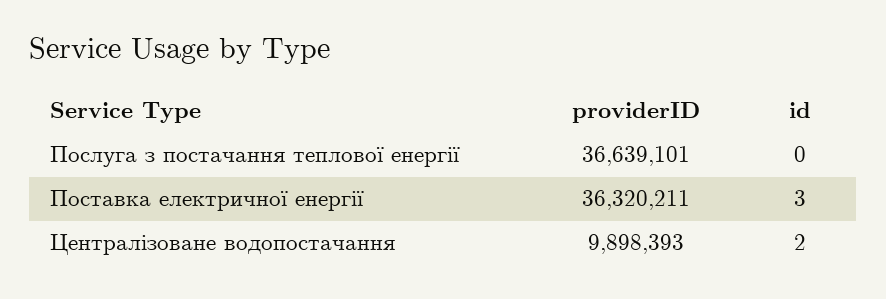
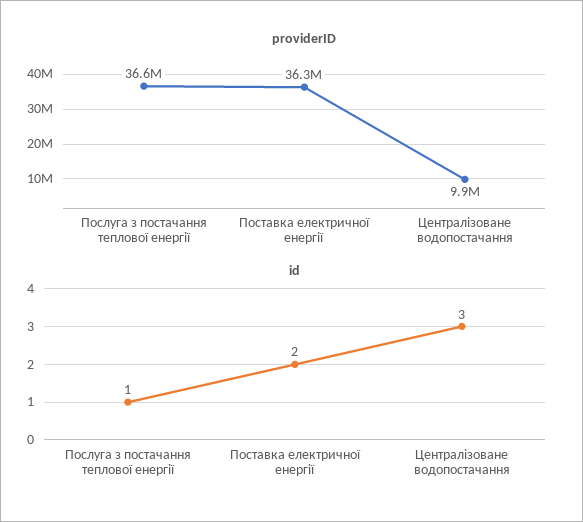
  {
    "providerID": {
      "Послуга з постачання теплової енергії": 36639101,
      "Поставка електричної енергії": 36320211,
      "Централізоване водопостачання": 9898393
    },
    "id": {
-     "Послуга з постачання теплової енергії": 0,
+     "Послуга з постачання теплової енергії": 1,
-     "Поставка електричної енергії": 3,
+     "Поставка електричної енергії": 2,
-     "Централізоване водопостачання": 2
+     "Централізоване водопостачання": 3
    }
  }

